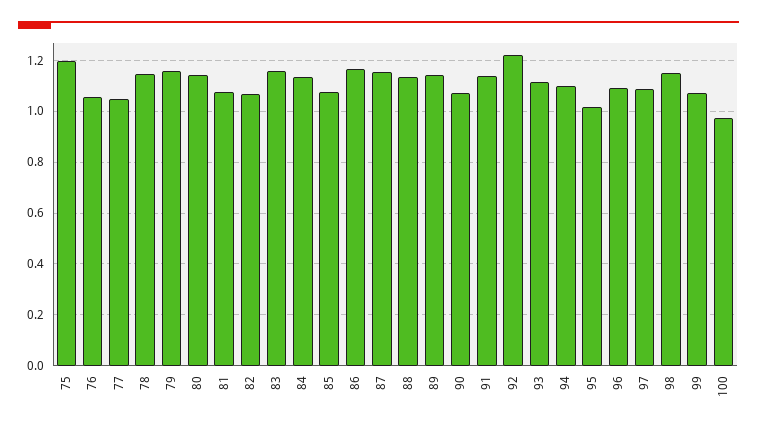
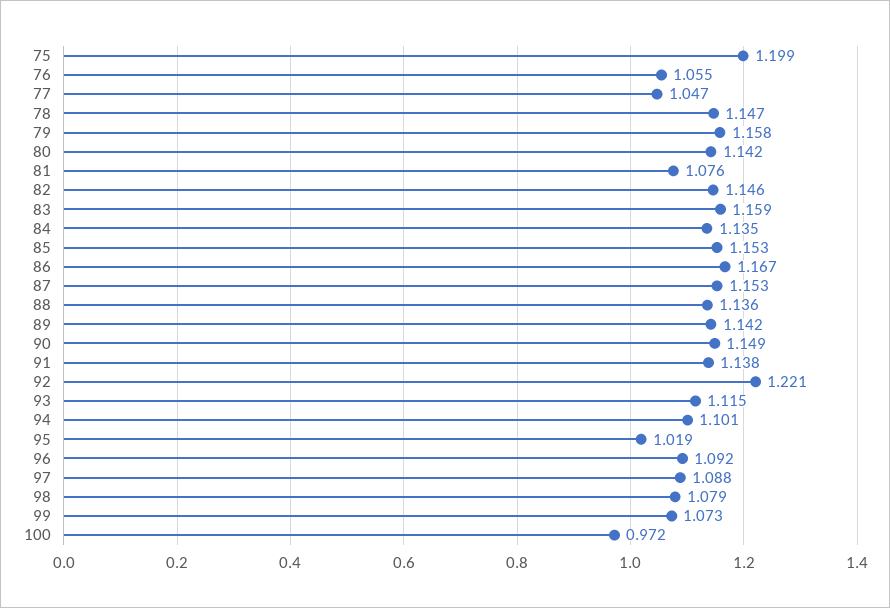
  {
    "75": 1.199,
    "76": 1.055,
    "77": 1.047,
    "78": 1.147,
    "79": 1.158,
    "80": 1.142,
    "81": 1.076,
-   "82": 1.075,
+   "82": 1.146,
    "83": 1.159,
    "84": 1.135,
-   "85": 1.075,
+   "85": 1.153,
    "86": 1.167,
    "87": 1.153,
    "88": 1.136,
    "89": 1.142,
-   "90": 1.075,
+   "90": 1.149,
    "91": 1.138,
    "92": 1.221,
    "93": 1.115,
    "94": 1.101,
    "95": 1.019,
    "96": 1.092,
    "97": 1.088,
-   "98": 1.15,
+   "98": 1.079,
    "99": 1.073,
    "100": 0.972
  }

